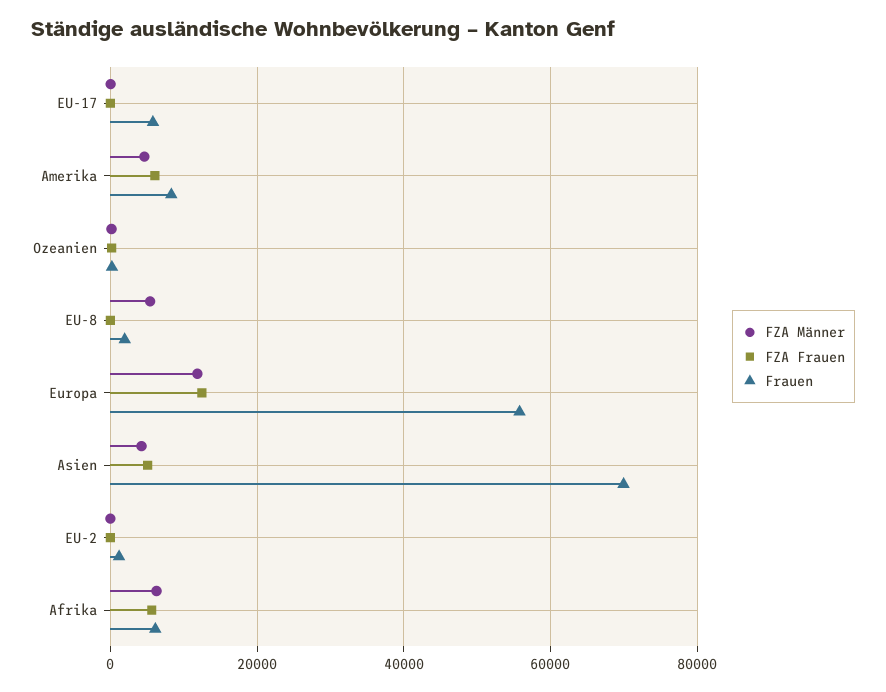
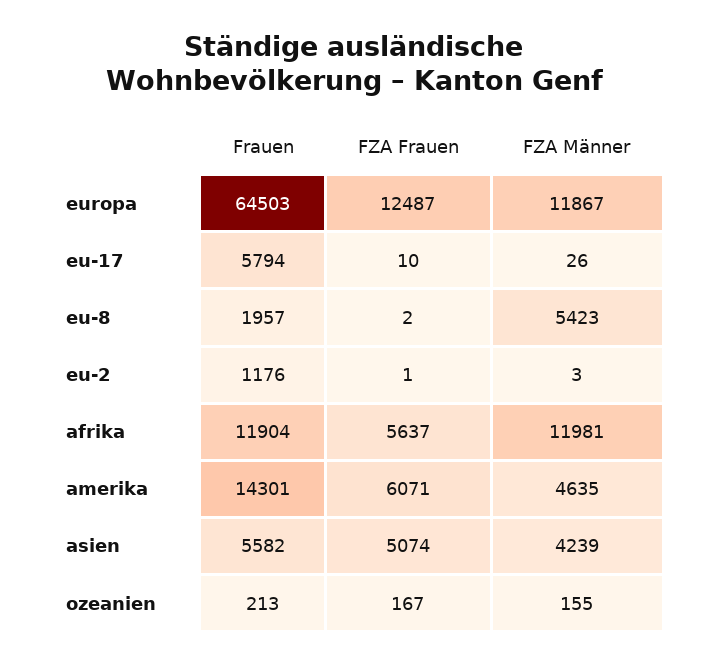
  {
    "FZA Männer": {
      "EU-17": 26,
      "Amerika": 4635,
      "Ozeanien": 155,
      "EU-8": 5423,
      "Europa": 11867,
      "Asien": 4239,
      "EU-2": 3,
-     "Afrika": 6000
+     "Afrika": 11981
    },
    "FZA Frauen": {
      "EU-17": 10,
      "Amerika": 6071,
      "Ozeanien": 167,
      "EU-8": 2,
      "Europa": 12487,
      "Asien": 5074,
      "EU-2": 1,
      "Afrika": 5637
    },
    "Frauen": {
      "EU-17": 5794,
-     "Amerika": 8000,
+     "Amerika": 14301,
      "Ozeanien": 213,
      "EU-8": 1957,
-     "Europa": 56000,
+     "Europa": 64503,
-     "Asien": 70000,
+     "Asien": 5582,
      "EU-2": 1176,
-     "Afrika": 6000
+     "Afrika": 11904
    }
  }

